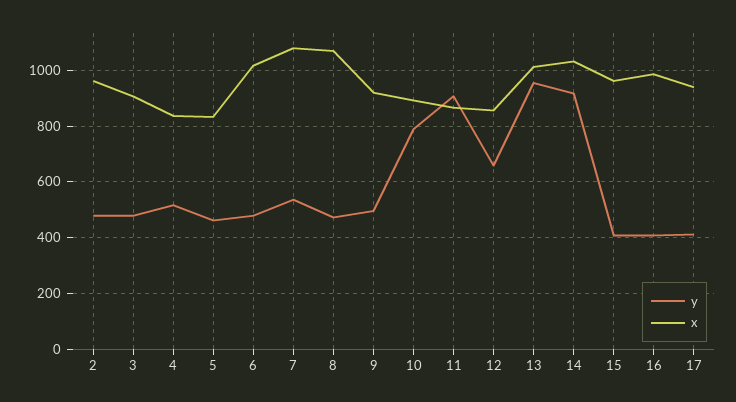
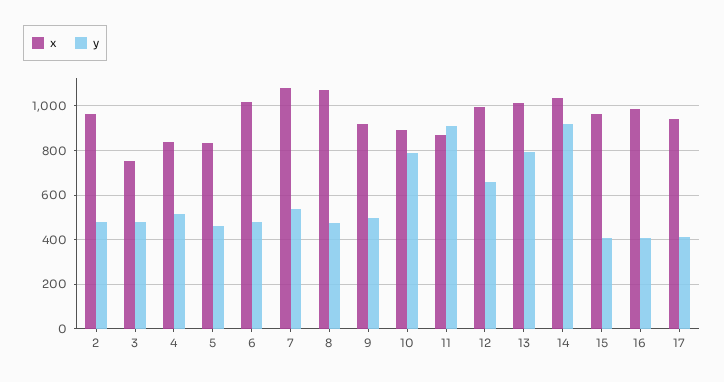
  {
    "y": {
      "2": 475,
      "3": 475,
      "4": 525,
      "5": 450,
      "6": 475,
      "7": 525,
      "8": 475,
      "9": 500,
      "10": 800,
      "11": 900,
      "12": 650,
-     "13": 950,
+     "13": 800,
      "14": 925,
      "15": 400,
      "16": 400,
      "17": 400
    },
    "x": {
      "2": 975,
-     "3": 900,
+     "3": 750,
      "4": 825,
      "5": 825,
      "6": 1025,
      "7": 1075,
      "8": 1075,
      "9": 925,
      "10": 900,
      "11": 875,
-     "12": 850,
+     "12": 1000,
      "13": 1025,
      "14": 1025,
      "15": 975,
      "16": 975,
      "17": 950
    }
  }

